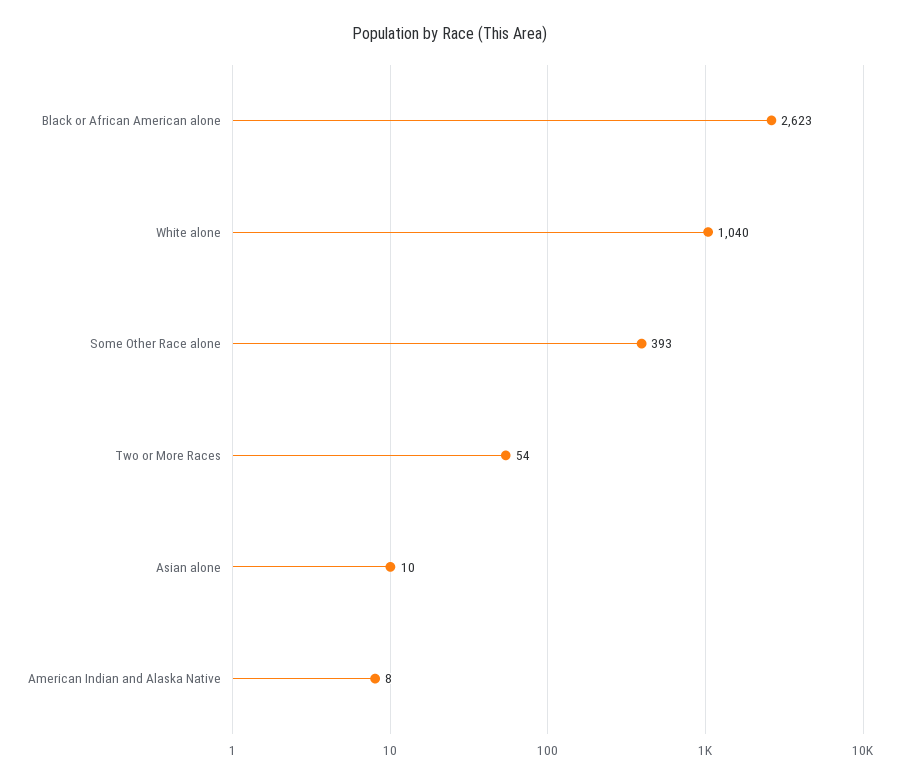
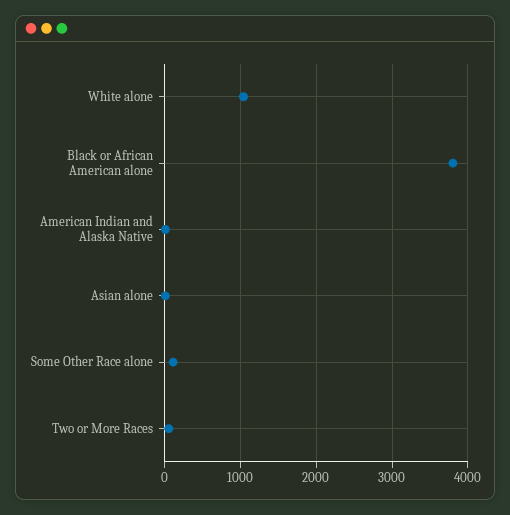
  {
-   "Black or African American alone": 2623,
+   "Black or African American alone": 3800,
    "White alone": 1040,
-   "Some Other Race alone": 393,
+   "Some Other Race alone": 100,
    "Two or More Races": 54,
    "Asian alone": 10,
    "American Indian and Alaska Native": 8
  }

